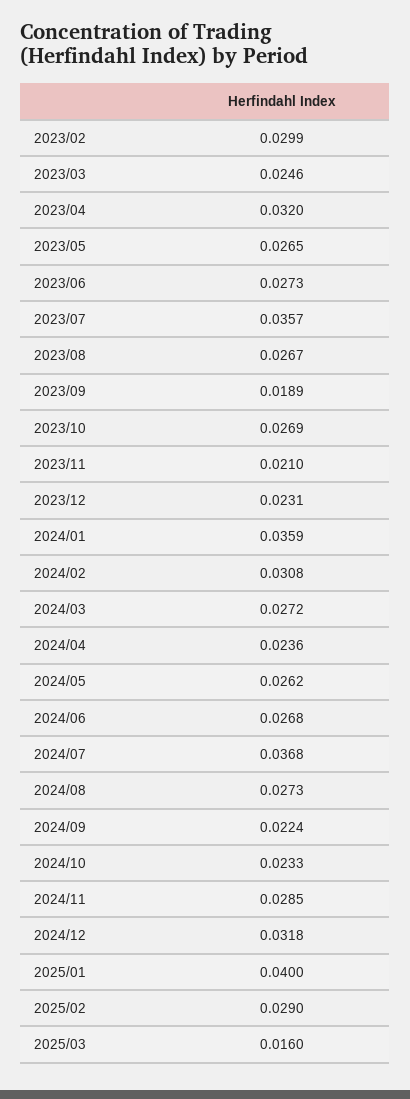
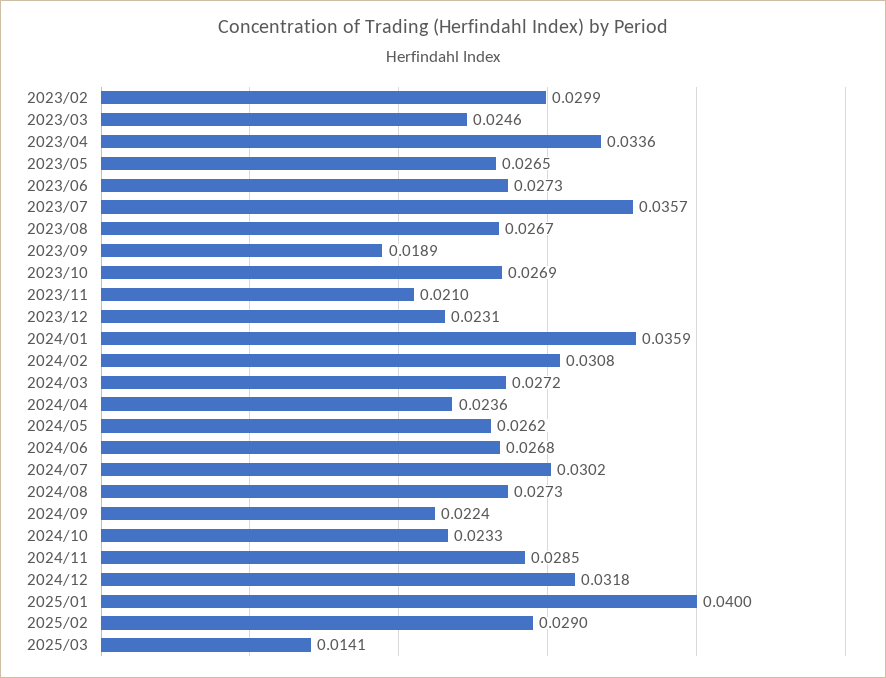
  {
    "2023/02": 0.0299,
    "2023/03": 0.0246,
-   "2023/04": 0.032,
+   "2023/04": 0.0336,
    "2023/05": 0.0265,
    "2023/06": 0.0273,
    "2023/07": 0.0357,
    "2023/08": 0.0267,
    "2023/09": 0.0189,
    "2023/10": 0.0269,
    "2023/11": 0.021,
    "2023/12": 0.0231,
    "2024/01": 0.0359,
    "2024/02": 0.0308,
    "2024/03": 0.0272,
    "2024/04": 0.0236,
    "2024/05": 0.0262,
    "2024/06": 0.0268,
-   "2024/07": 0.0368,
+   "2024/07": 0.0302,
    "2024/08": 0.0273,
    "2024/09": 0.0224,
    "2024/10": 0.0233,
    "2024/11": 0.0285,
    "2024/12": 0.0318,
    "2025/01": 0.04,
    "2025/02": 0.029,
-   "2025/03": 0.016
+   "2025/03": 0.0141
  }

